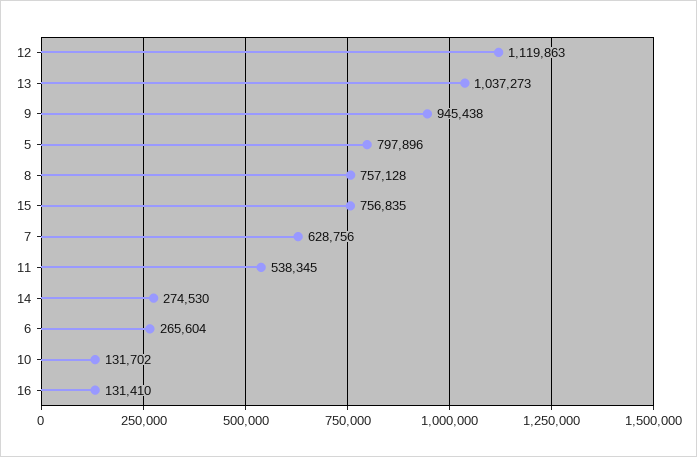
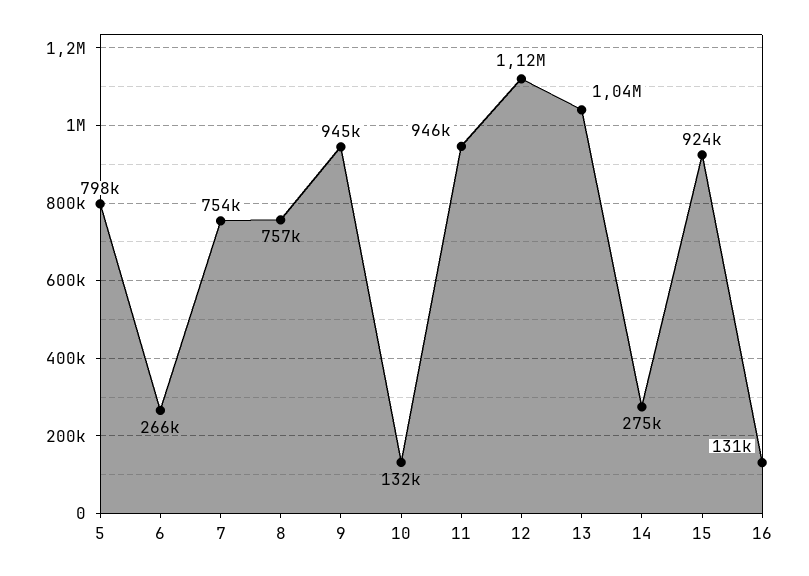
  {
    "12": 1119863,
    "13": 1037273,
    "9": 945438,
    "5": 797896,
    "8": 757128,
-   "15": 756835,
+   "15": 924000,
-   "7": 628756,
+   "7": 754000,
-   "11": 538345,
+   "11": 946000,
    "14": 274530,
    "6": 265604,
    "10": 131702,
    "16": 131410
  }

